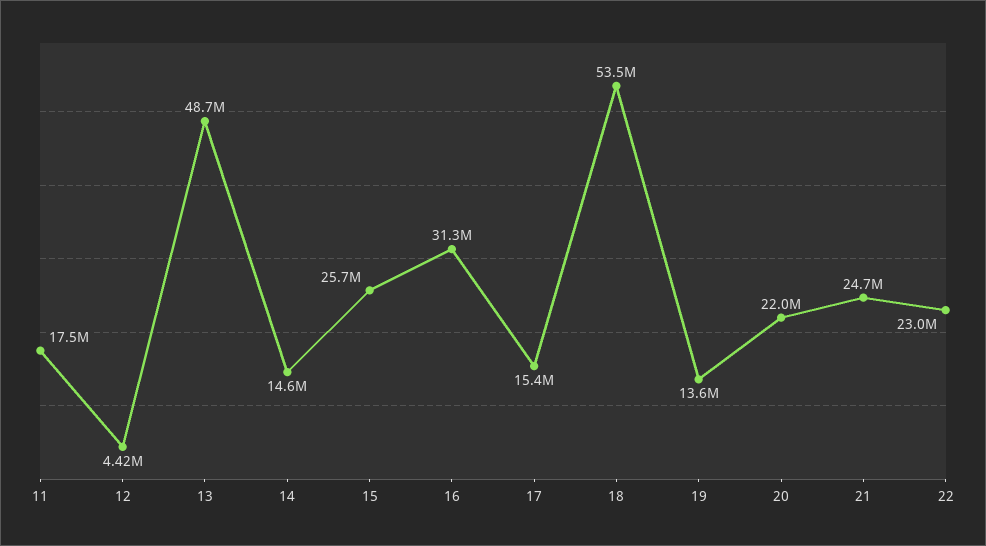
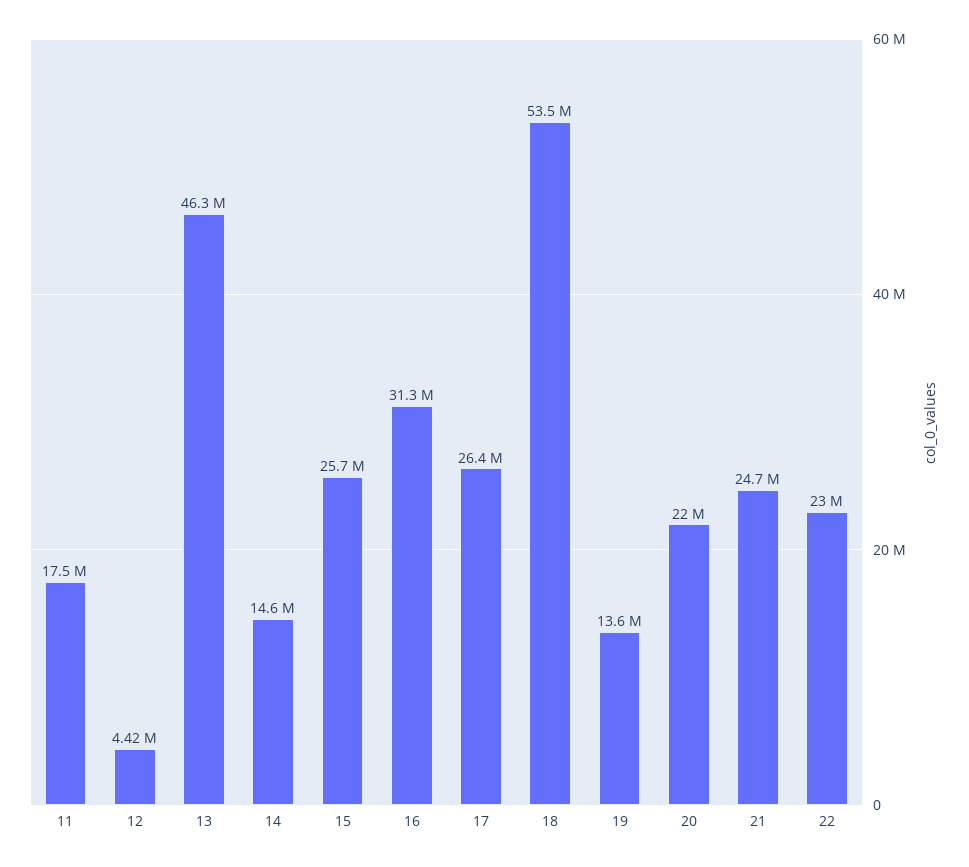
  {
    "11": 17500000,
    "12": 4420000,
-   "13": 48700000,
+   "13": 46300000,
    "14": 14600000,
    "15": 25700000,
    "16": 31300000,
-   "17": 15400000,
+   "17": 26400000,
    "18": 53500000,
    "19": 13600000,
    "20": 22000000,
    "21": 24700000,
    "22": 23000000
  }

